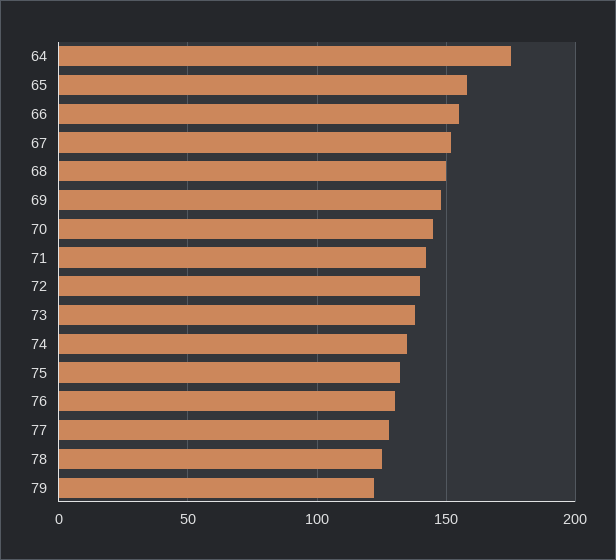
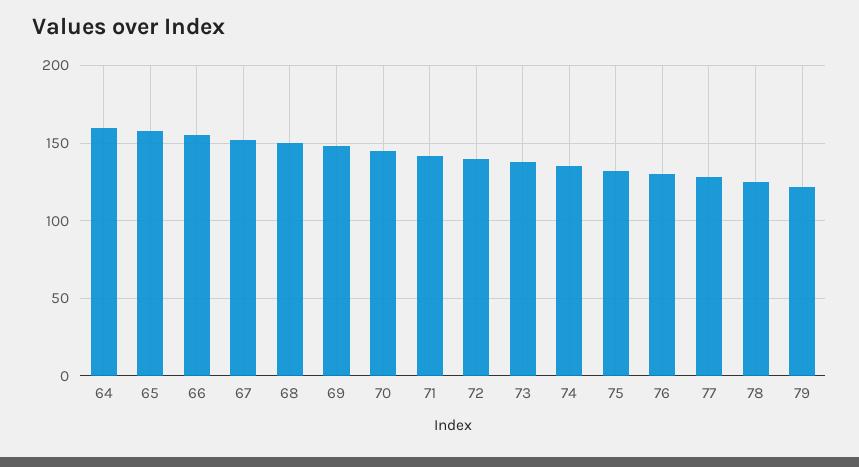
  {
-   "64": 175,
+   "64": 160,
    "65": 160,
    "66": 155,
    "67": 150,
    "68": 150,
    "69": 150,
    "70": 145,
    "71": 140,
    "72": 140,
    "73": 140,
    "74": 135,
    "75": 130,
    "76": 130,
    "77": 130,
    "78": 125,
    "79": 120
  }

